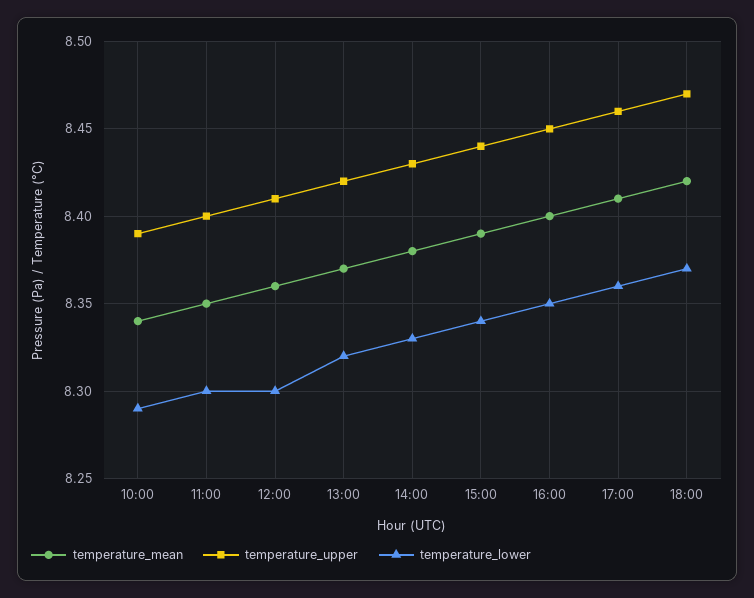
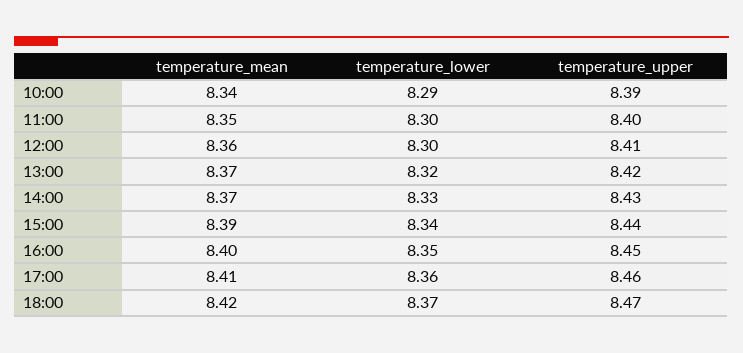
  {
    "temperature_mean": {
      "10:00": 8.34,
      "11:00": 8.35,
      "12:00": 8.36,
      "13:00": 8.37,
-     "14:00": 8.38,
+     "14:00": 8.37,
      "15:00": 8.39,
      "16:00": 8.4,
      "17:00": 8.41,
      "18:00": 8.42
    },
    "temperature_upper": {
      "10:00": 8.39,
      "11:00": 8.4,
      "12:00": 8.41,
      "13:00": 8.42,
      "14:00": 8.43,
      "15:00": 8.44,
      "16:00": 8.45,
      "17:00": 8.46,
      "18:00": 8.47
    },
    "temperature_lower": {
      "10:00": 8.29,
      "11:00": 8.3,
      "12:00": 8.3,
      "13:00": 8.32,
      "14:00": 8.33,
      "15:00": 8.34,
      "16:00": 8.35,
      "17:00": 8.36,
      "18:00": 8.37
    }
  }

